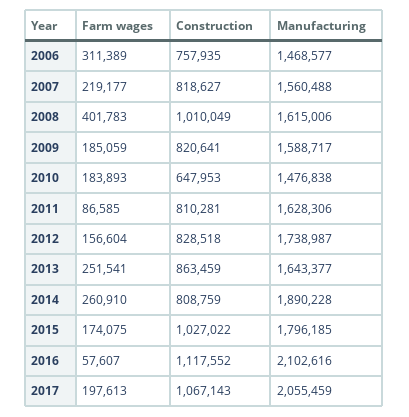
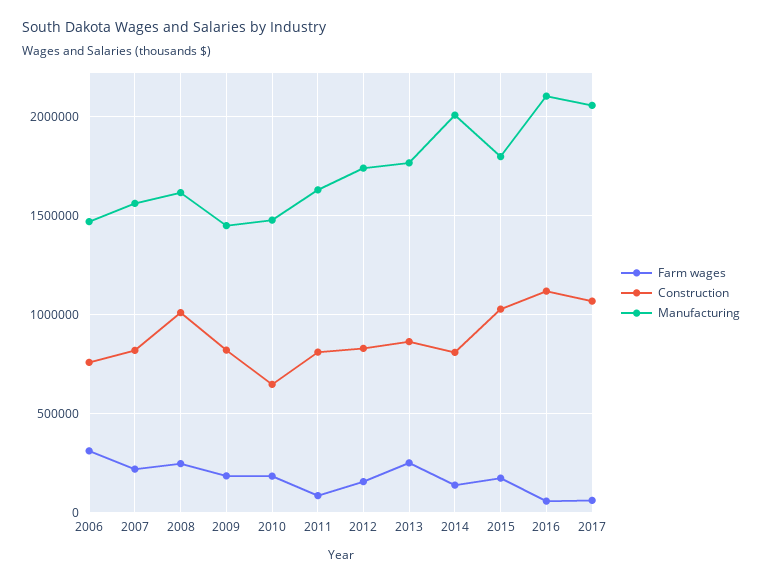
  {
    "Farm wages": {
      "2006": 311389,
      "2007": 219177,
-     "2008": 401783,
+     "2008": 250000,
      "2009": 185059,
      "2010": 183893,
      "2011": 86585,
      "2012": 156604,
      "2013": 251541,
-     "2014": 260910,
+     "2014": 150000,
      "2015": 174075,
      "2016": 57607,
-     "2017": 197613
+     "2017": 50000
    },
    "Construction": {
      "2006": 757935,
      "2007": 818627,
      "2008": 1010049,
      "2009": 820641,
      "2010": 647953,
      "2011": 810281,
      "2012": 828518,
      "2013": 863459,
      "2014": 808759,
      "2015": 1027022,
      "2016": 1117552,
      "2017": 1067143
    },
    "Manufacturing": {
      "2006": 1468577,
      "2007": 1560488,
      "2008": 1615006,
-     "2009": 1588717,
+     "2009": 1450000,
      "2010": 1476838,
      "2011": 1628306,
      "2012": 1738987,
-     "2013": 1643377,
+     "2013": 1750000,
-     "2014": 1890228,
+     "2014": 2000000,
      "2015": 1796185,
      "2016": 2102616,
      "2017": 2055459
    }
  }

